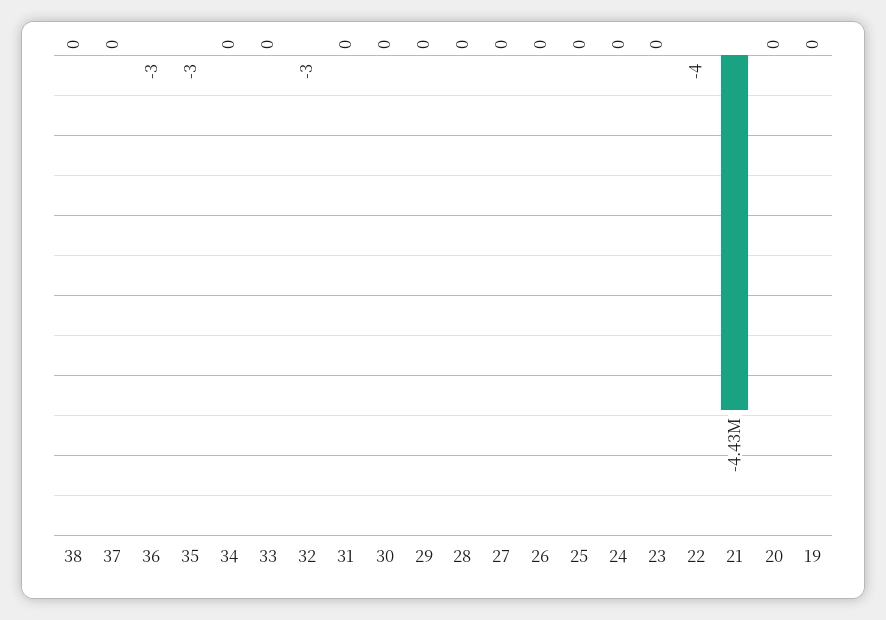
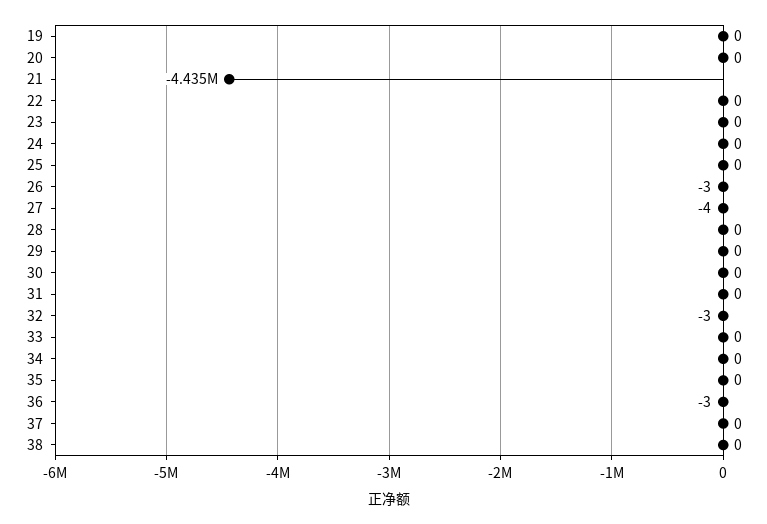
  {
    "38": 0,
    "37": 0,
    "36": -3,
-   "35": -3,
+   "35": 0,
    "34": 0,
    "33": 0,
    "32": -3,
    "31": 0,
    "30": 0,
    "29": 0,
    "28": 0,
-   "27": 0,
+   "27": -4,
-   "26": 0,
+   "26": -3,
    "25": 0,
    "24": 0,
    "23": 0,
-   "22": -4,
+   "22": 0,
    "21": -4435000,
    "20": 0,
    "19": 0
  }

